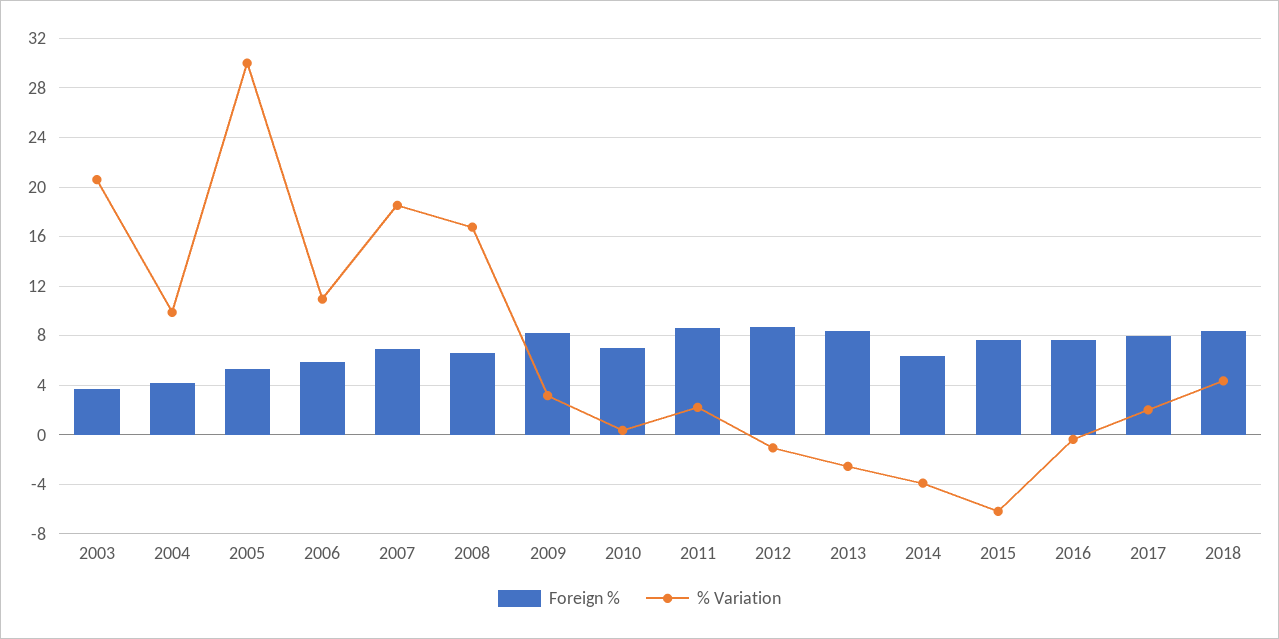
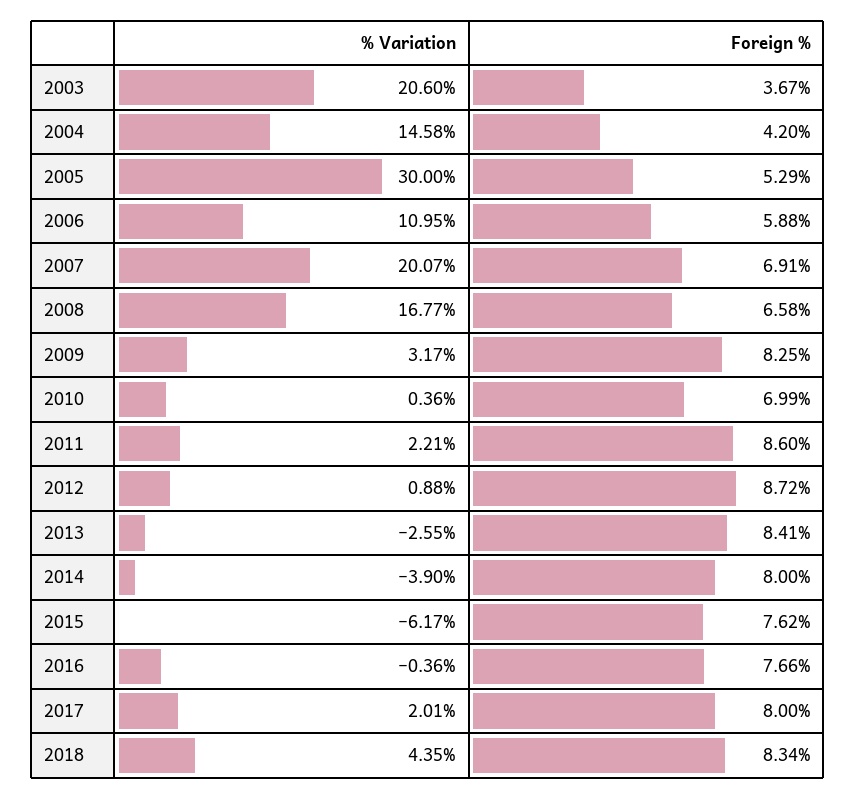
  {
    "Foreign %": {
      "2003": 3.67,
      "2004": 4.2,
      "2005": 5.29,
      "2006": 5.88,
      "2007": 6.91,
      "2008": 6.58,
      "2009": 8.25,
      "2010": 6.99,
      "2011": 8.6,
      "2012": 8.72,
      "2013": 8.41,
-     "2014": 6.5,
+     "2014": 8,
      "2015": 7.62,
      "2016": 7.66,
      "2017": 8,
      "2018": 8.34
    },
    "% Variation": {
      "2003": 20.6,
-     "2004": 10,
+     "2004": 14.58,
      "2005": 30,
      "2006": 10.95,
-     "2007": 18.5,
+     "2007": 20.07,
      "2008": 16.77,
      "2009": 3.17,
      "2010": 0.36,
      "2011": 2.21,
-     "2012": -1,
+     "2012": 0.88,
      "2013": -2.55,
      "2014": -3.9,
      "2015": -6.17,
      "2016": -0.36,
      "2017": 2.01,
      "2018": 4.35
    }
  }

